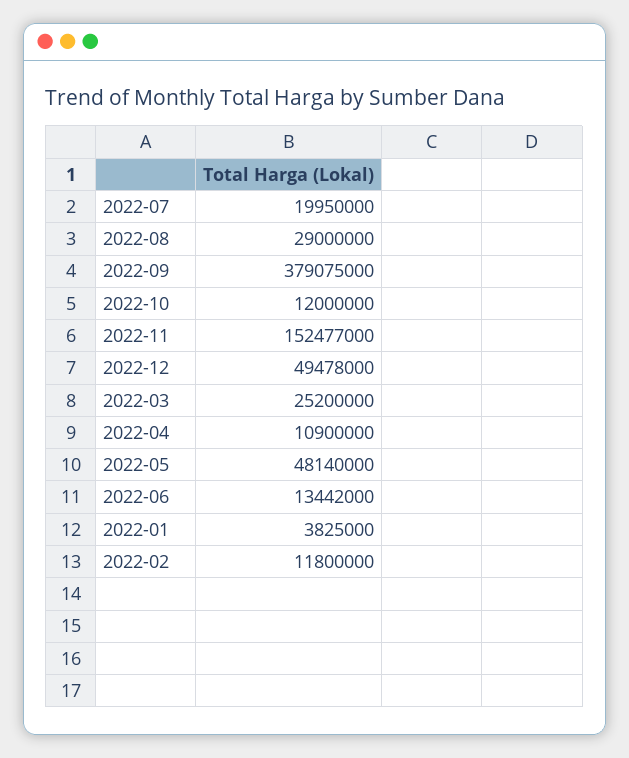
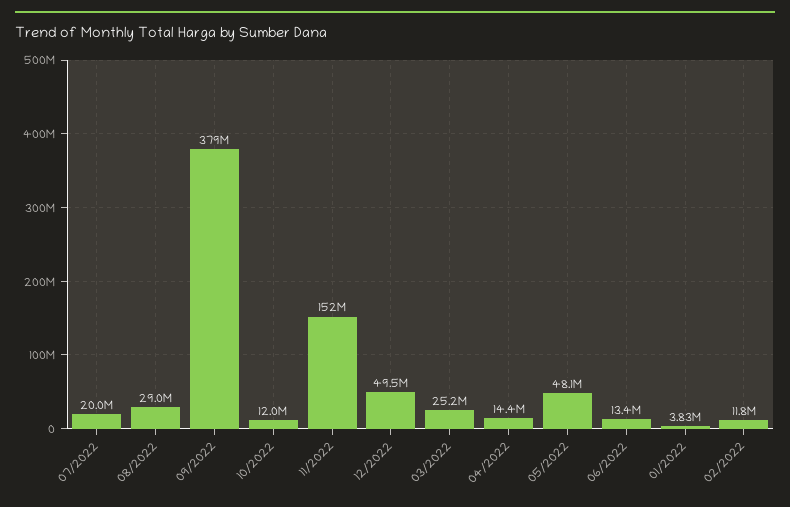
  {
    "2022-07": 19950000,
    "2022-08": 29000000,
    "2022-09": 379075000,
    "2022-10": 12000000,
    "2022-11": 152477000,
    "2022-12": 49478000,
    "2022-03": 25200000,
-   "2022-04": 10900000,
+   "2022-04": 14400000,
    "2022-05": 48140000,
    "2022-06": 13442000,
    "2022-01": 3825000,
    "2022-02": 11800000
  }

